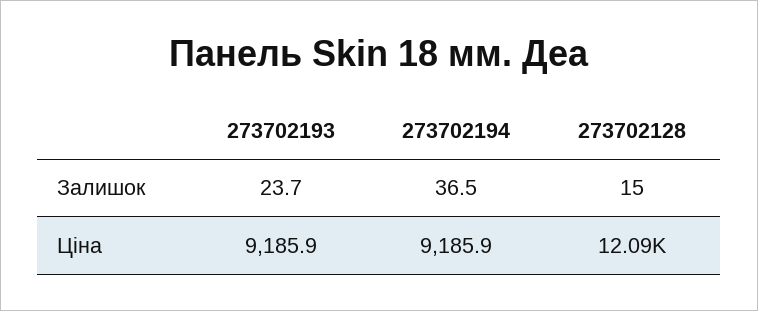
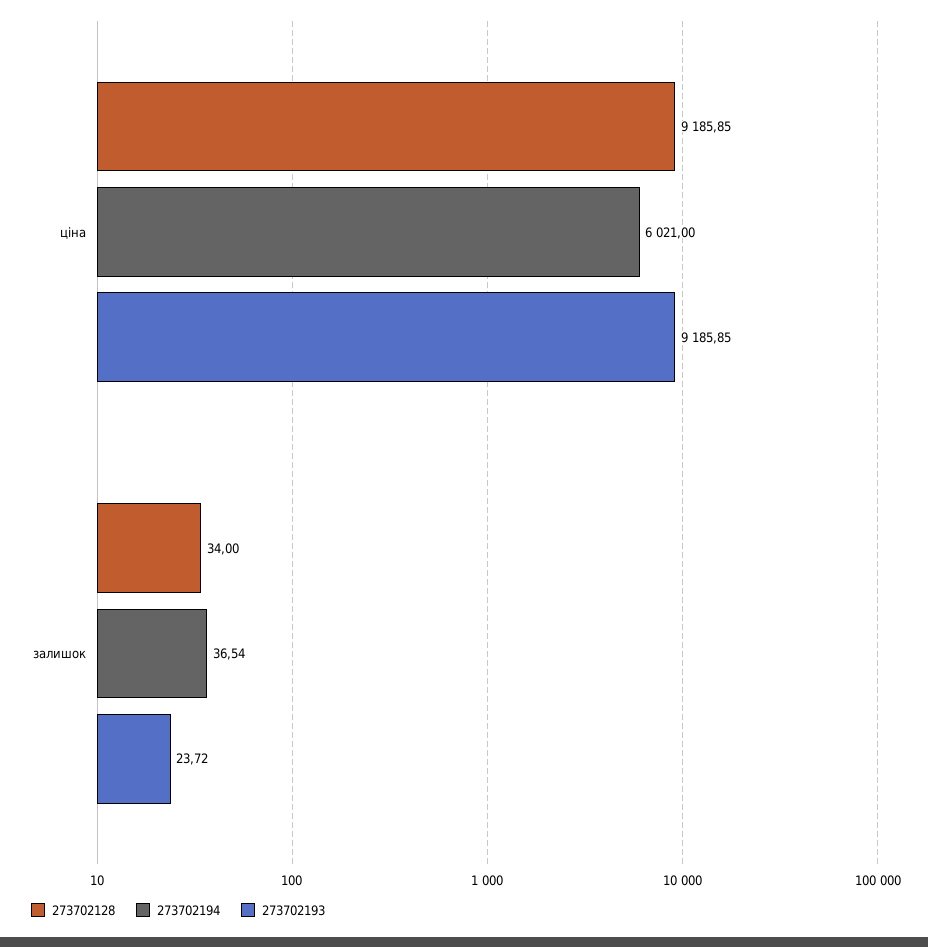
  {
    "273702193": {
      "Залишок": 23.72,
      "Ціна": 9185.85
    },
    "273702194": {
      "Залишок": 36.54,
-     "Ціна": 9185.9
+     "Ціна": 6021
    },
    "273702128": {
-     "Залишок": 15,
+     "Залишок": 34,
-     "Ціна": 12090
+     "Ціна": 9185.85
    }
  }

